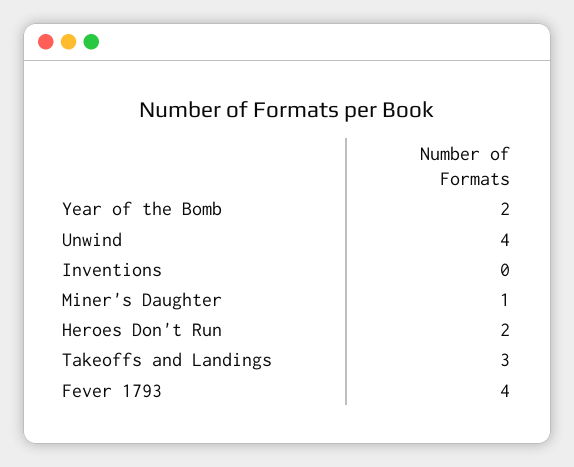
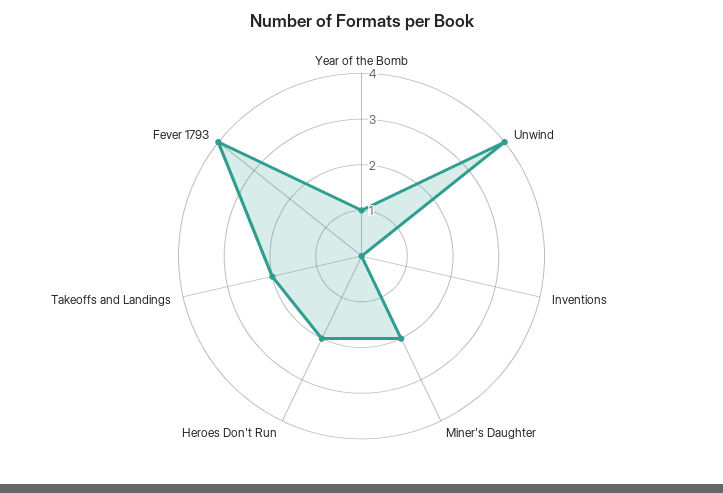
  {
-   "Year of the Bomb": 2,
+   "Year of the Bomb": 1,
    "Unwind": 4,
    "Inventions": 0,
-   "Miner's Daughter": 1,
+   "Miner's Daughter": 2,
    "Heroes Don't Run": 2,
-   "Takeoffs and Landings": 3,
+   "Takeoffs and Landings": 2,
    "Fever 1793": 4
  }

